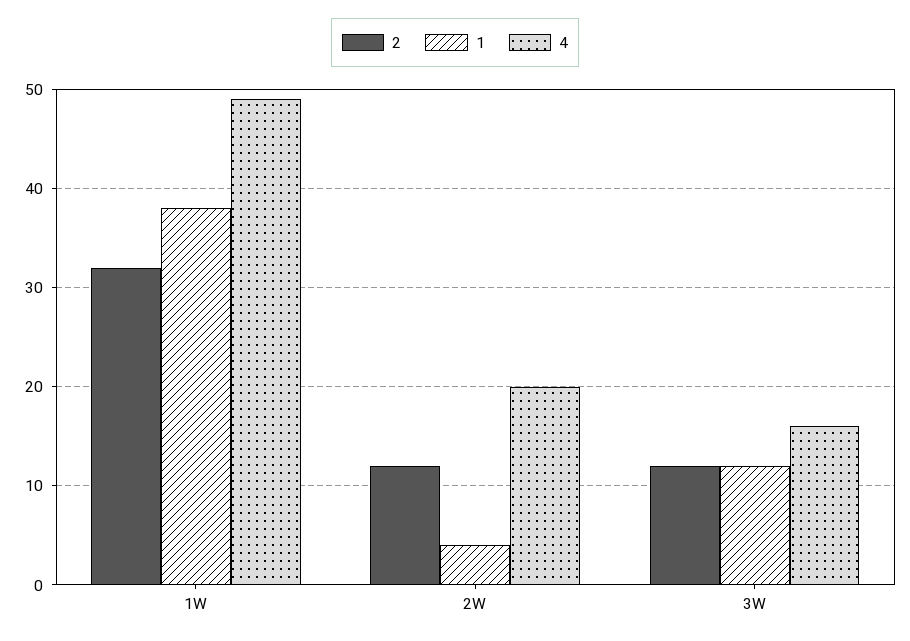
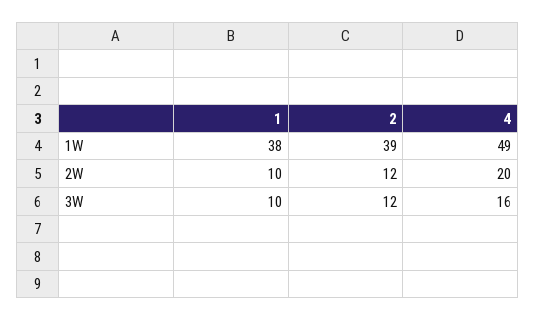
  {
    "2": {
-     "1W": 32,
+     "1W": 39,
      "2W": 12,
      "3W": 12
    },
    "1": {
      "1W": 38,
-     "2W": 4,
+     "2W": 10,
-     "3W": 12
+     "3W": 10
    },
    "4": {
      "1W": 49,
      "2W": 20,
      "3W": 16
    }
  }

